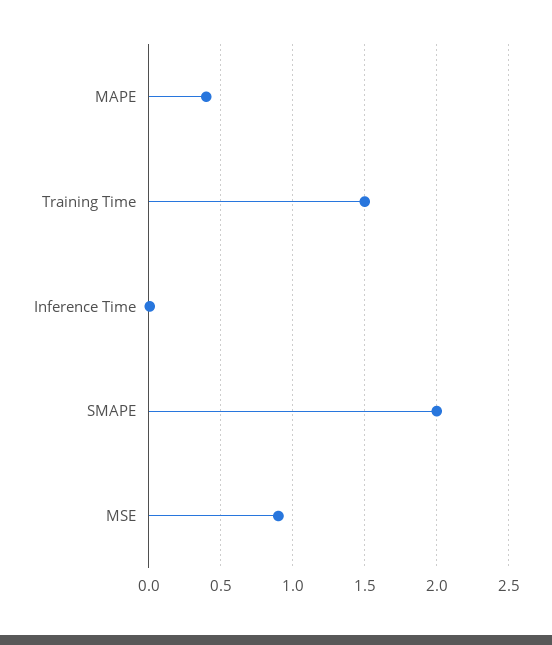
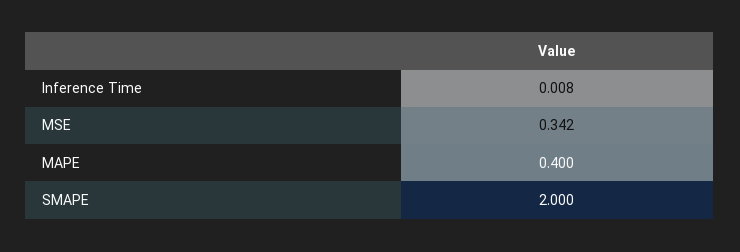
  {
    "MAPE": 0.4,
-   "Training Time": 1.5,
    "Inference Time": 0.008,
    "SMAPE": 2,
-   "MSE": 0.9
+   "MSE": 0.342
  }

